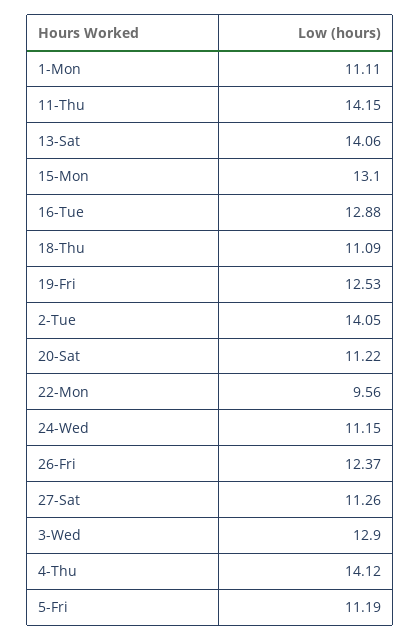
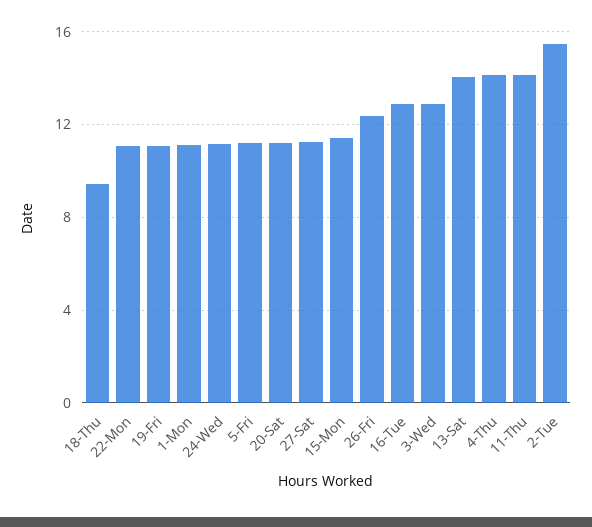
  {
    "1-Mon": 11.11,
    "11-Thu": 14.15,
    "13-Sat": 14.06,
-   "15-Mon": 13.1,
+   "15-Mon": 11.5,
    "16-Tue": 12.88,
-   "18-Thu": 11.09,
+   "18-Thu": 9.5,
-   "19-Fri": 12.53,
+   "19-Fri": 11,
-   "2-Tue": 14.05,
+   "2-Tue": 15.5,
    "20-Sat": 11.22,
-   "22-Mon": 9.56,
+   "22-Mon": 11,
    "24-Wed": 11.15,
    "26-Fri": 12.37,
    "27-Sat": 11.26,
    "3-Wed": 12.9,
    "4-Thu": 14.12,
    "5-Fri": 11.19
  }

